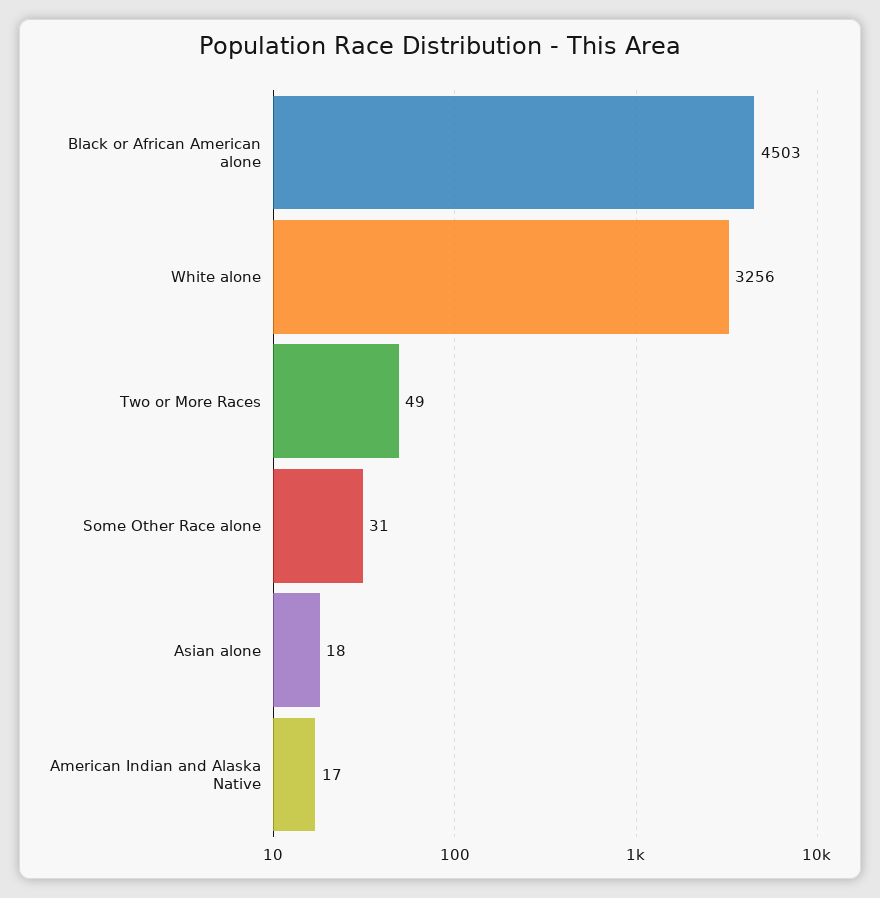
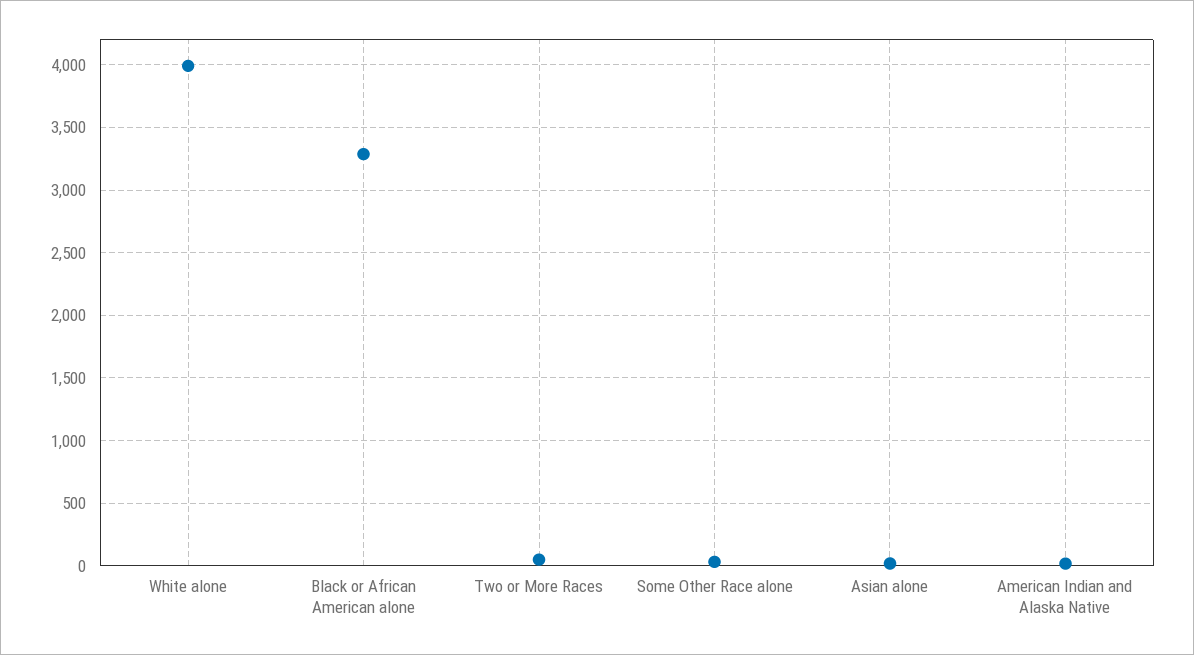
  {
-   "Black or African American alone": 4503,
+   "Black or African American alone": 3300,
-   "White alone": 3256,
+   "White alone": 4000,
    "Two or More Races": 49,
    "Some Other Race alone": 31,
    "Asian alone": 18,
    "American Indian and Alaska Native": 17
  }

